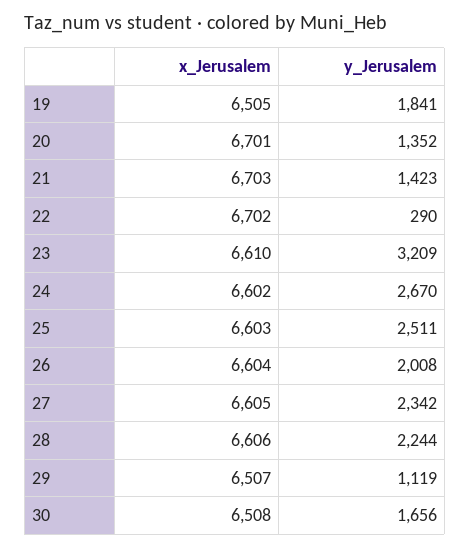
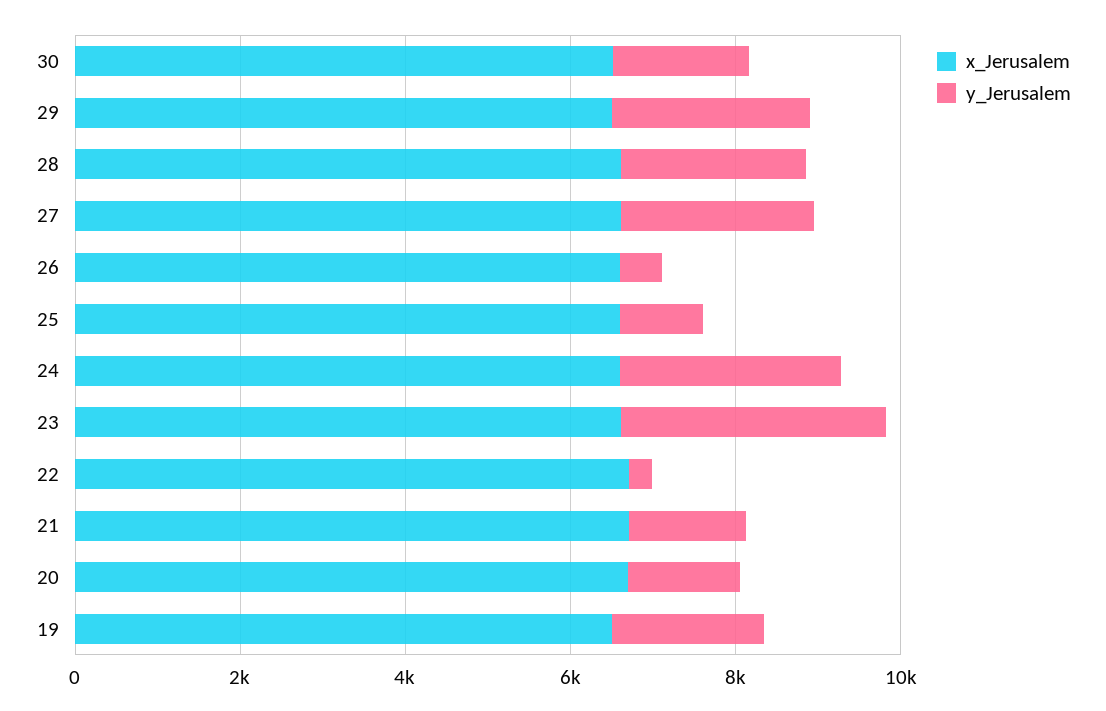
  {
    "x_Jerusalem": {
      "19": 6505,
      "20": 6701,
      "21": 6703,
      "22": 6702,
      "23": 6610,
      "24": 6602,
      "25": 6603,
      "26": 6604,
      "27": 6605,
      "28": 6606,
      "29": 6507,
      "30": 6508
    },
    "y_Jerusalem": {
      "19": 1841,
      "20": 1352,
      "21": 1423,
      "22": 290,
      "23": 3209,
      "24": 2670,
-     "25": 2511,
+     "25": 1000,
-     "26": 2008,
+     "26": 500,
      "27": 2342,
      "28": 2244,
-     "29": 1119,
+     "29": 2500,
      "30": 1656
    }
  }

